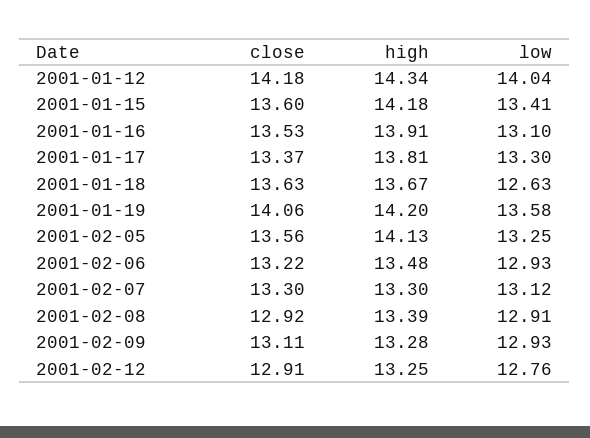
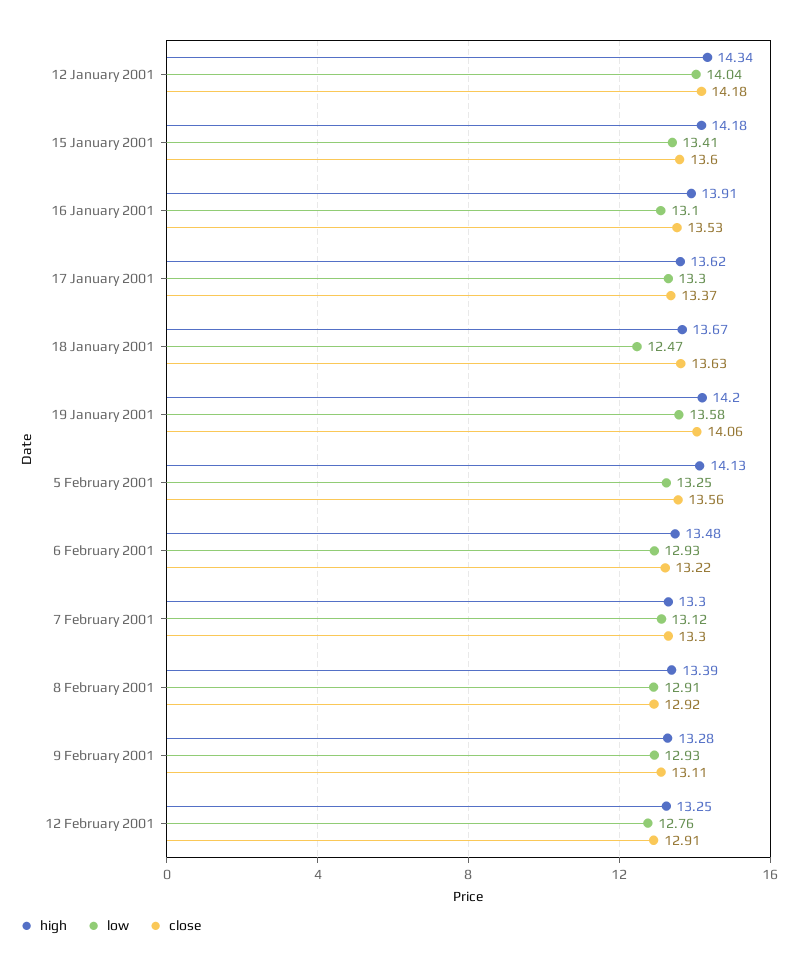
  {
    "close": {
      "2001-01-12": 14.18,
      "2001-01-15": 13.6,
      "2001-01-16": 13.53,
      "2001-01-17": 13.37,
      "2001-01-18": 13.63,
      "2001-01-19": 14.06,
      "2001-02-05": 13.56,
      "2001-02-06": 13.22,
      "2001-02-07": 13.3,
      "2001-02-08": 12.92,
      "2001-02-09": 13.11,
      "2001-02-12": 12.91
    },
    "high": {
      "2001-01-12": 14.34,
      "2001-01-15": 14.18,
      "2001-01-16": 13.91,
-     "2001-01-17": 13.81,
+     "2001-01-17": 13.62,
      "2001-01-18": 13.67,
      "2001-01-19": 14.2,
      "2001-02-05": 14.13,
      "2001-02-06": 13.48,
      "2001-02-07": 13.3,
      "2001-02-08": 13.39,
      "2001-02-09": 13.28,
      "2001-02-12": 13.25
    },
    "low": {
      "2001-01-12": 14.04,
      "2001-01-15": 13.41,
      "2001-01-16": 13.1,
      "2001-01-17": 13.3,
-     "2001-01-18": 12.63,
+     "2001-01-18": 12.47,
      "2001-01-19": 13.58,
      "2001-02-05": 13.25,
      "2001-02-06": 12.93,
      "2001-02-07": 13.12,
      "2001-02-08": 12.91,
      "2001-02-09": 12.93,
      "2001-02-12": 12.76
    }
  }

